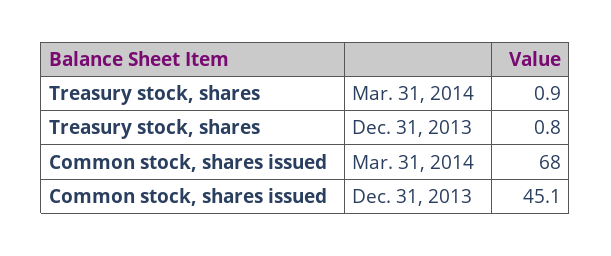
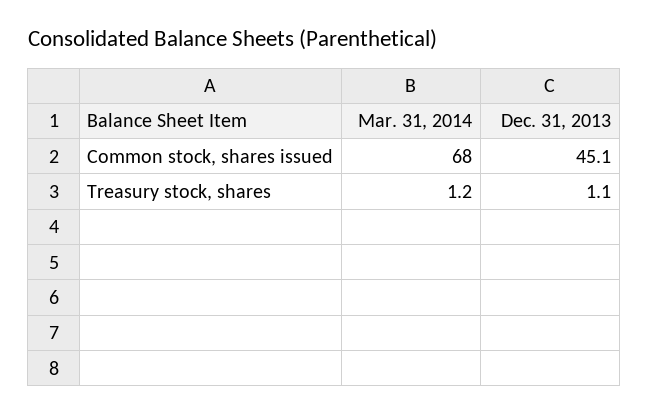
  {
    "Treasury stock, shares": {
-     "Mar. 31, 2014": 0.9,
+     "Mar. 31, 2014": 1.2,
-     "Dec. 31, 2013": 0.8
+     "Dec. 31, 2013": 1.1
    },
    "Common stock, shares issued": {
      "Mar. 31, 2014": 68,
      "Dec. 31, 2013": 45.1
    }
  }

